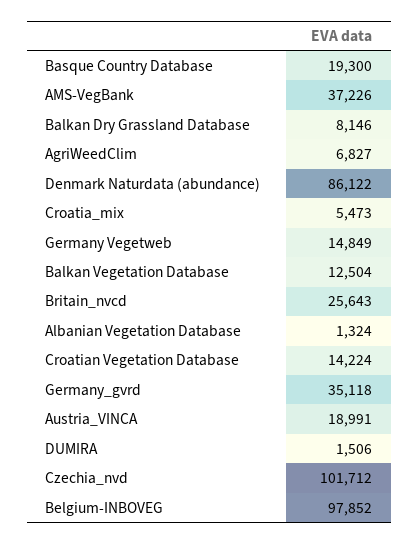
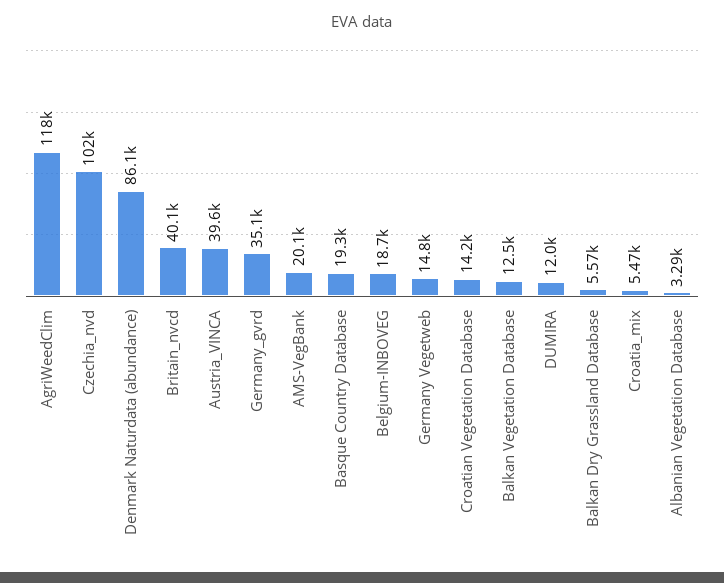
  {
    "Basque Country Database": 19300,
-   "AMS-VegBank": 37226,
+   "AMS-VegBank": 20100,
-   "Balkan Dry Grassland Database": 8146,
+   "Balkan Dry Grassland Database": 5570,
-   "AgriWeedClim": 6827,
+   "AgriWeedClim": 118000,
    "Denmark Naturdata (abundance)": 86122,
    "Croatia_mix": 5473,
    "Germany Vegetweb": 14849,
    "Balkan Vegetation Database": 12504,
-   "Britain_nvcd": 25643,
+   "Britain_nvcd": 40100,
-   "Albanian Vegetation Database": 1324,
+   "Albanian Vegetation Database": 3290,
    "Croatian Vegetation Database": 14224,
    "Germany_gvrd": 35118,
-   "Austria_VINCA": 18991,
+   "Austria_VINCA": 39600,
-   "DUMIRA": 1506,
+   "DUMIRA": 12000,
    "Czechia_nvd": 101712,
-   "Belgium-INBOVEG": 97852
+   "Belgium-INBOVEG": 18700
  }

